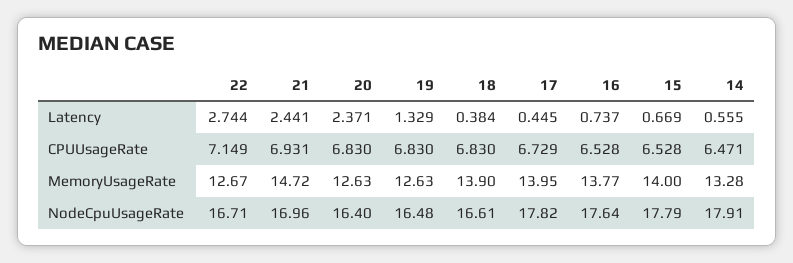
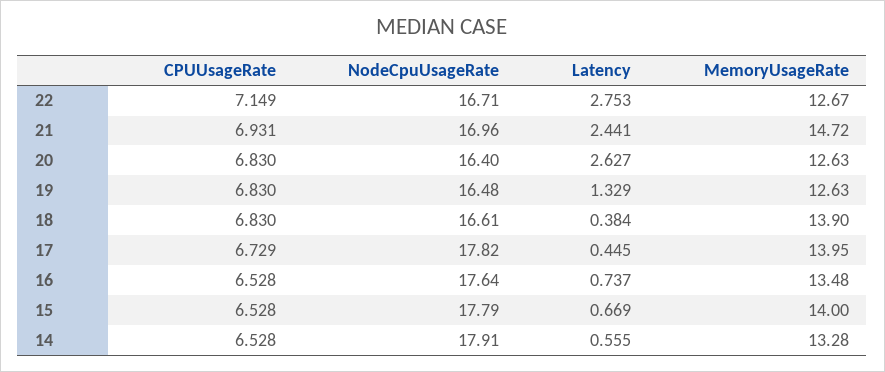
  {
    "22": {
-     "Latency": 2.744,
+     "Latency": 2.753,
      "CPUUsageRate": 7.149,
      "MemoryUsageRate": 12.67,
      "NodeCpuUsageRate": 16.71
    },
    "21": {
      "Latency": 2.441,
      "CPUUsageRate": 6.931,
      "MemoryUsageRate": 14.72,
      "NodeCpuUsageRate": 16.96
    },
    "20": {
-     "Latency": 2.371,
+     "Latency": 2.627,
      "CPUUsageRate": 6.83,
      "MemoryUsageRate": 12.63,
      "NodeCpuUsageRate": 16.4
    },
    "19": {
      "Latency": 1.329,
      "CPUUsageRate": 6.83,
      "MemoryUsageRate": 12.63,
      "NodeCpuUsageRate": 16.48
    },
    "18": {
      "Latency": 0.384,
      "CPUUsageRate": 6.83,
      "MemoryUsageRate": 13.9,
      "NodeCpuUsageRate": 16.61
    },
    "17": {
      "Latency": 0.445,
      "CPUUsageRate": 6.729,
      "MemoryUsageRate": 13.95,
      "NodeCpuUsageRate": 17.82
    },
    "16": {
      "Latency": 0.737,
      "CPUUsageRate": 6.528,
-     "MemoryUsageRate": 13.77,
+     "MemoryUsageRate": 13.48,
      "NodeCpuUsageRate": 17.64
    },
    "15": {
      "Latency": 0.669,
      "CPUUsageRate": 6.528,
      "MemoryUsageRate": 14,
      "NodeCpuUsageRate": 17.79
    },
    "14": {
      "Latency": 0.555,
-     "CPUUsageRate": 6.471,
+     "CPUUsageRate": 6.528,
      "MemoryUsageRate": 13.28,
      "NodeCpuUsageRate": 17.91
    }
  }

